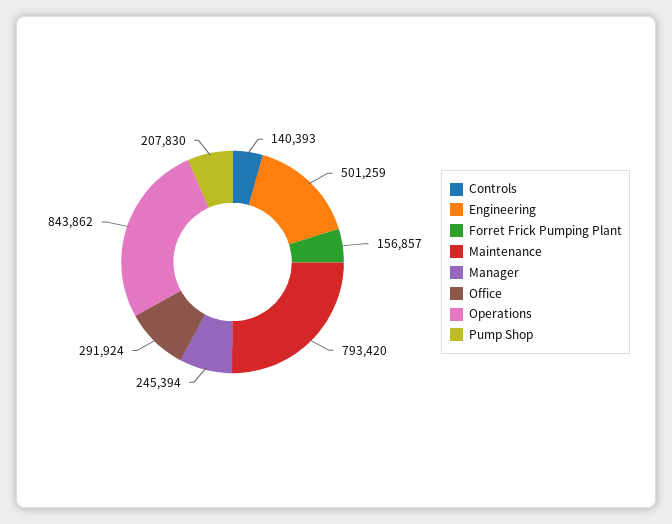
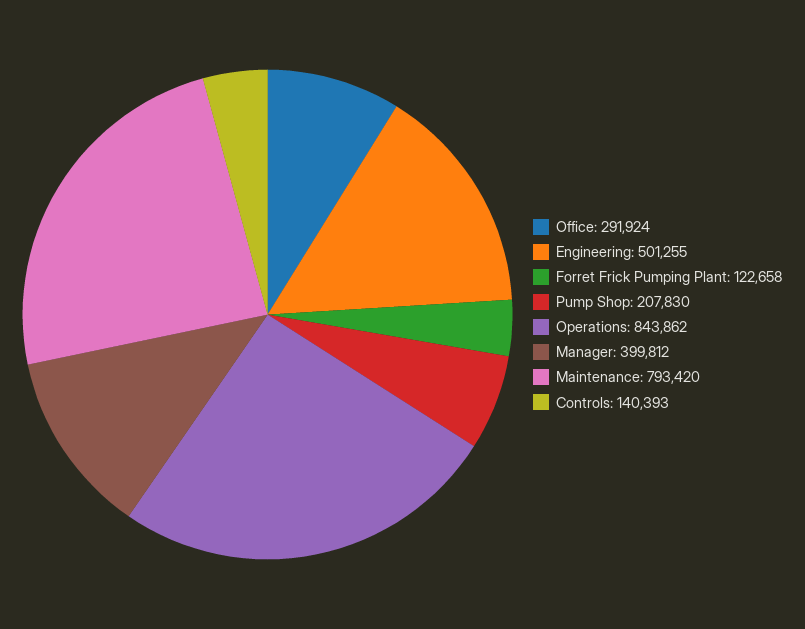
  {
    "Controls": 140393,
-   "Engineering": 501259,
+   "Engineering": 501255,
-   "Forret Frick Pumping Plant": 156857,
+   "Forret Frick Pumping Plant": 122658,
    "Maintenance": 793420,
-   "Manager": 245394,
+   "Manager": 399812,
    "Office": 291924,
    "Operations": 843862,
    "Pump Shop": 207830
  }

